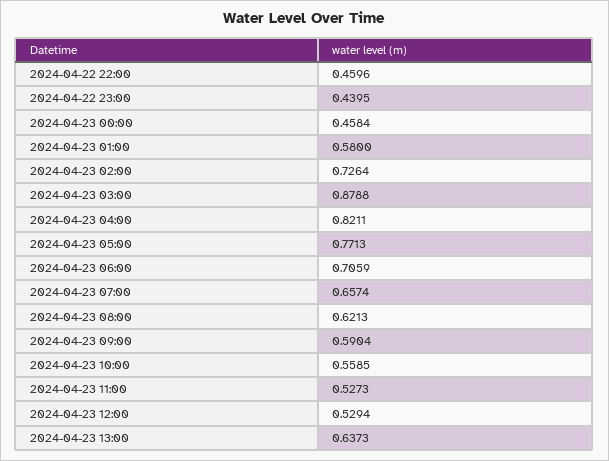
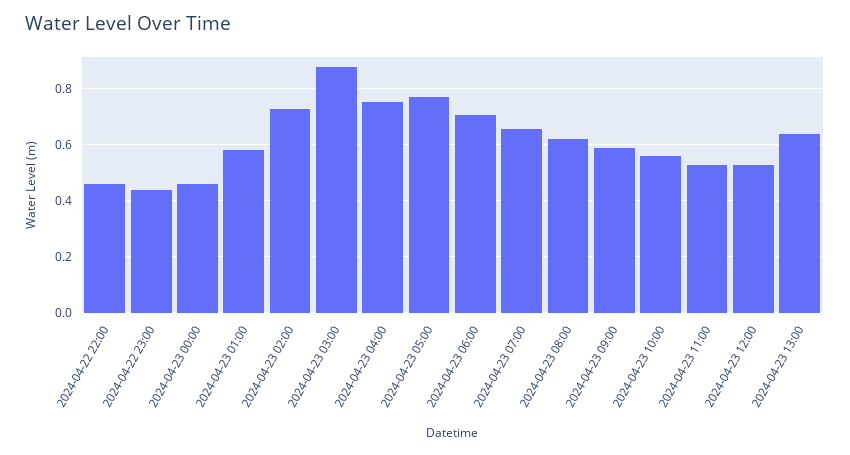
  {
    "2024-04-22 22:00": 0.4596,
    "2024-04-22 23:00": 0.4395,
    "2024-04-23 00:00": 0.4584,
    "2024-04-23 01:00": 0.58,
    "2024-04-23 02:00": 0.7264,
    "2024-04-23 03:00": 0.8788,
-   "2024-04-23 04:00": 0.8211,
+   "2024-04-23 04:00": 0.75,
    "2024-04-23 05:00": 0.7713,
    "2024-04-23 06:00": 0.7059,
    "2024-04-23 07:00": 0.6574,
    "2024-04-23 08:00": 0.6213,
    "2024-04-23 09:00": 0.5904,
    "2024-04-23 10:00": 0.5585,
    "2024-04-23 11:00": 0.5273,
    "2024-04-23 12:00": 0.5294,
    "2024-04-23 13:00": 0.6373
  }

